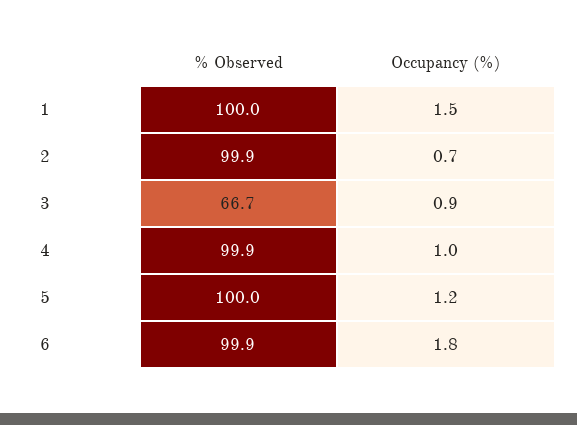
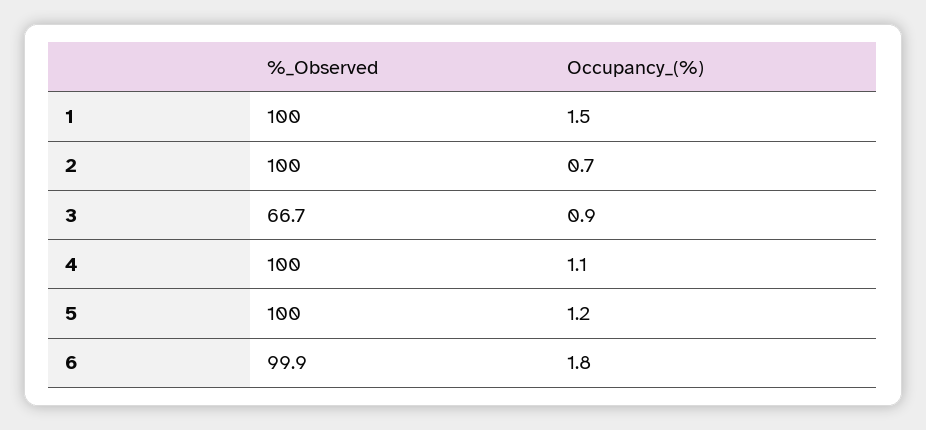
  {
    "% Observed": {
      "1": 100,
-     "2": 99.9,
+     "2": 100,
      "3": 66.7,
-     "4": 99.9,
+     "4": 100,
      "5": 100,
      "6": 99.9
    },
    "Occupancy (%)": {
      "1": 1.5,
      "2": 0.7,
      "3": 0.9,
-     "4": 1,
+     "4": 1.1,
      "5": 1.2,
      "6": 1.8
    }
  }

